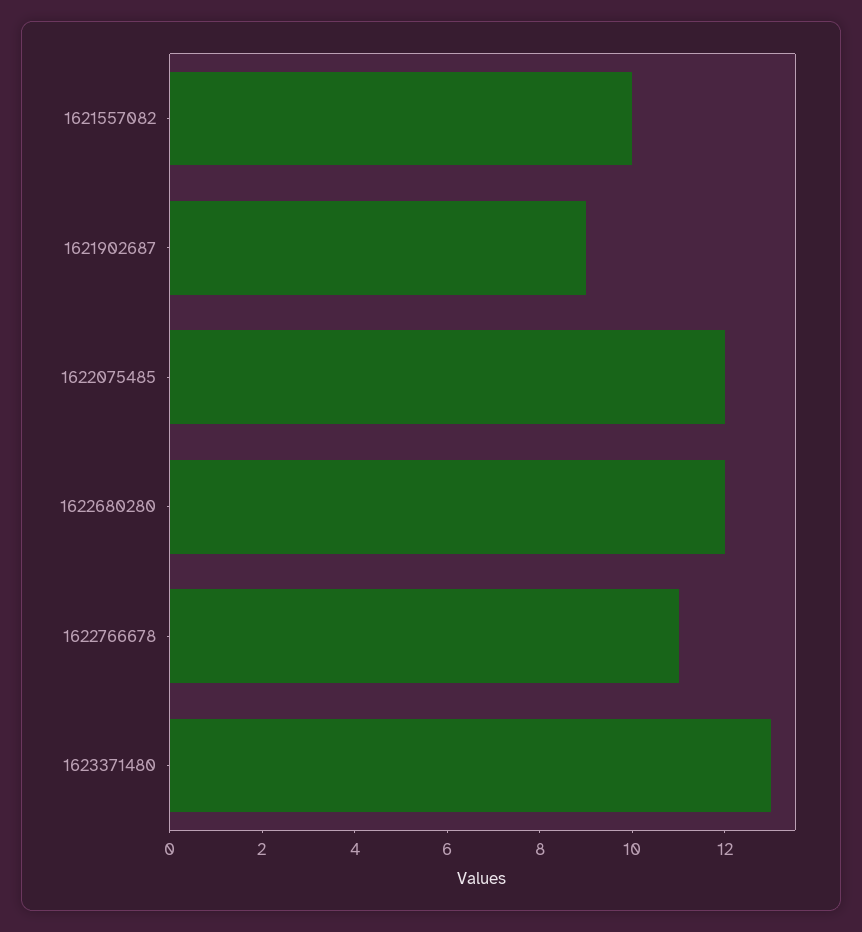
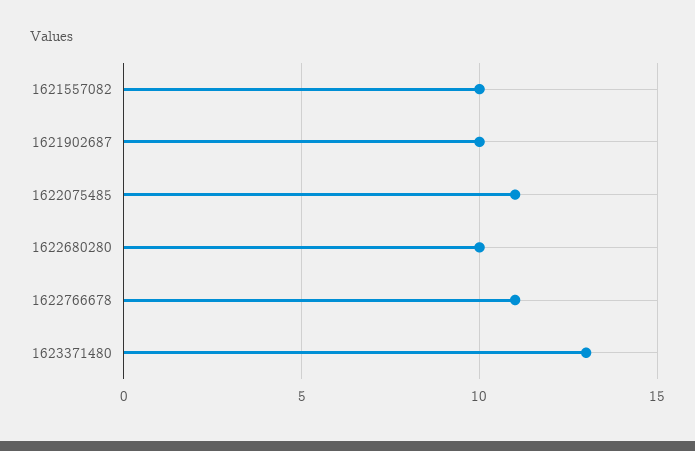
  {
    "1621557082": 10,
-   "1621902687": 9,
+   "1621902687": 10,
-   "1622075485": 12,
+   "1622075485": 11,
-   "1622680280": 12,
+   "1622680280": 10,
    "1622766678": 11,
    "1623371480": 13
  }

